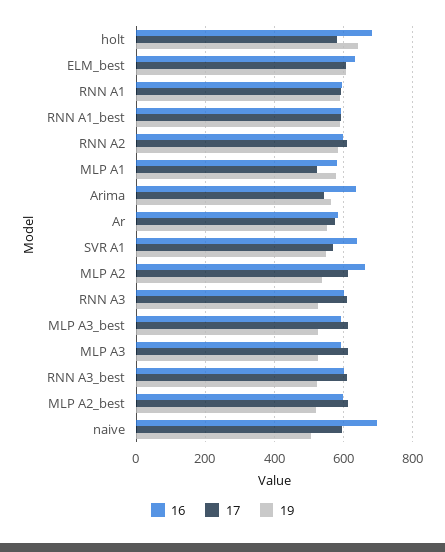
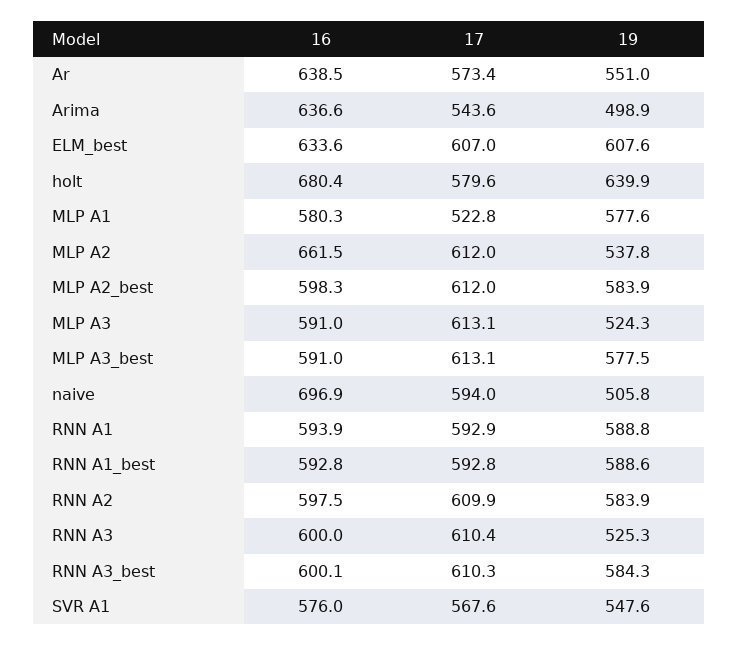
  {
    "16": {
      "holt": 680.4,
      "ELM_best": 633.6,
      "RNN A1": 593.9,
      "RNN A1_best": 592.8,
      "RNN A2": 597.5,
      "MLP A1": 580.3,
      "Arima": 636.6,
-     "Ar": 580,
+     "Ar": 638.5,
-     "SVR A1": 640,
+     "SVR A1": 576,
      "MLP A2": 661.5,
      "RNN A3": 600,
      "MLP A3_best": 591,
      "MLP A3": 591,
      "RNN A3_best": 600.1,
      "MLP A2_best": 598.3,
      "naive": 696.9
    },
    "17": {
      "holt": 579.6,
      "ELM_best": 607,
      "RNN A1": 592.9,
      "RNN A1_best": 592.8,
      "RNN A2": 609.9,
      "MLP A1": 522.8,
      "Arima": 543.6,
      "Ar": 573.4,
      "SVR A1": 567.6,
      "MLP A2": 612,
      "RNN A3": 610.4,
      "MLP A3_best": 613.1,
      "MLP A3": 613.1,
      "RNN A3_best": 610.3,
      "MLP A2_best": 612,
      "naive": 594
    },
    "19": {
      "holt": 639.9,
      "ELM_best": 607.6,
      "RNN A1": 588.8,
      "RNN A1_best": 588.6,
      "RNN A2": 583.9,
      "MLP A1": 577.6,
-     "Arima": 560,
+     "Arima": 498.9,
      "Ar": 551,
      "SVR A1": 547.6,
      "MLP A2": 537.8,
      "RNN A3": 525.3,
-     "MLP A3_best": 520,
+     "MLP A3_best": 577.5,
      "MLP A3": 524.3,
-     "RNN A3_best": 520,
+     "RNN A3_best": 584.3,
-     "MLP A2_best": 520,
+     "MLP A2_best": 583.9,
      "naive": 505.8
    }
  }

